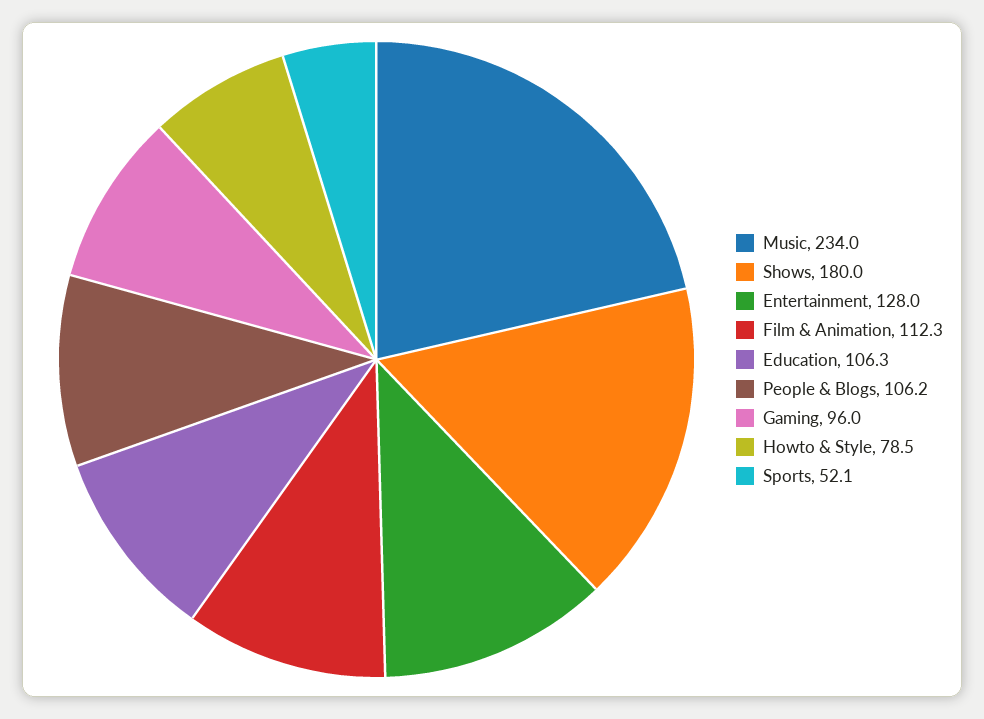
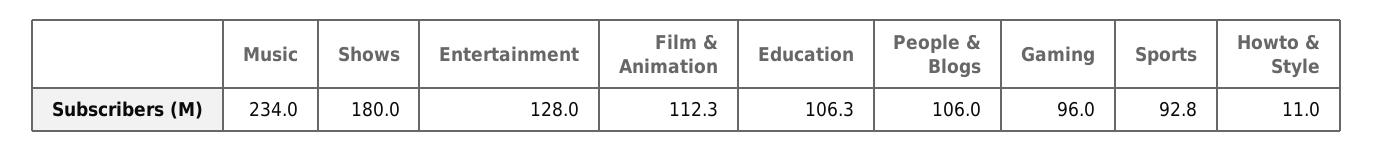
  {
    "Music": 234,
    "Shows": 180,
    "Entertainment": 128,
    "Film & Animation": 112.3,
    "Education": 106.3,
-   "People & Blogs": 106.2,
+   "People & Blogs": 106,
    "Gaming": 96,
-   "Howto & Style": 78.5,
+   "Howto & Style": 11,
-   "Sports": 52.1
+   "Sports": 92.8
  }

